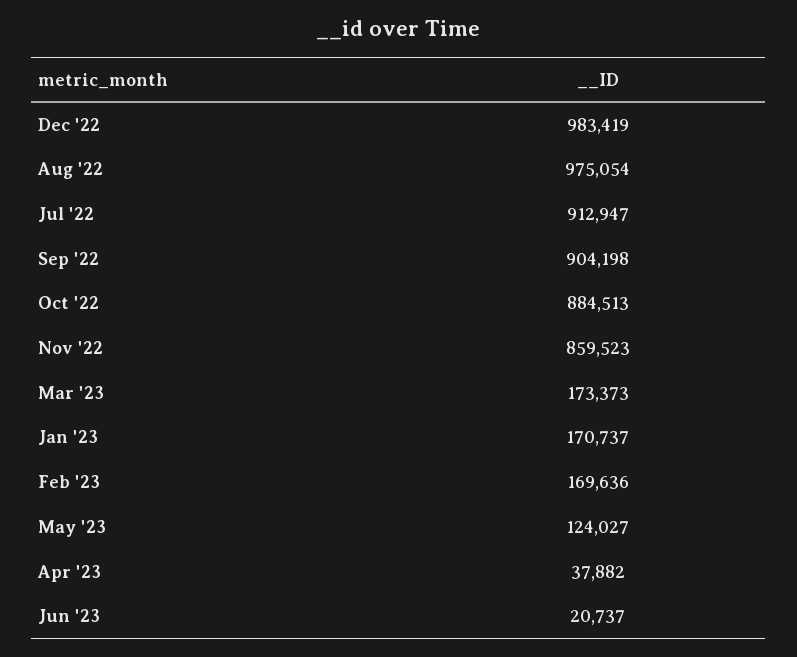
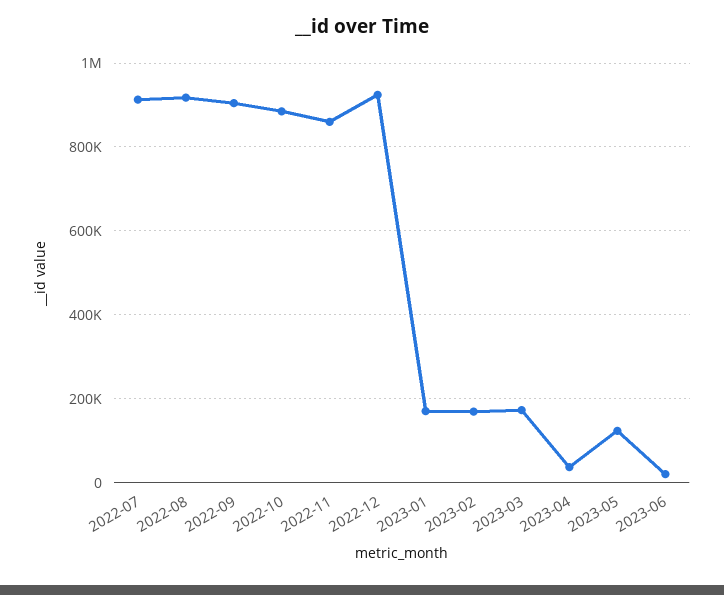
  {
-   "Dec '22": 983419,
+   "Dec '22": 920000,
-   "Aug '22": 975054,
+   "Aug '22": 920000,
    "Jul '22": 912947,
    "Sep '22": 904198,
    "Oct '22": 884513,
    "Nov '22": 859523,
    "Mar '23": 173373,
    "Jan '23": 170737,
    "Feb '23": 169636,
    "May '23": 124027,
    "Apr '23": 37882,
    "Jun '23": 20737
  }

